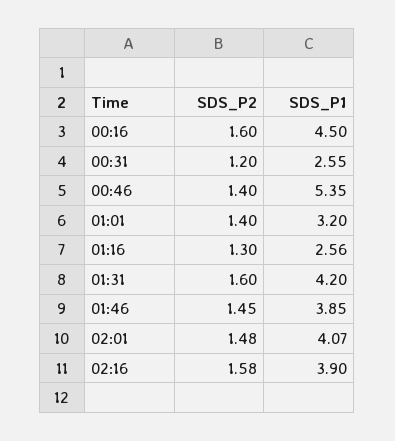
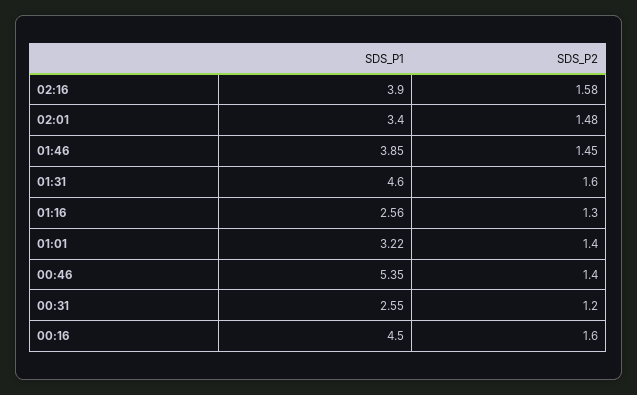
  {
    "SDS_P2": {
      "00:16": 1.6,
      "00:31": 1.2,
      "00:46": 1.4,
      "01:01": 1.4,
      "01:16": 1.3,
      "01:31": 1.6,
      "01:46": 1.45,
      "02:01": 1.48,
      "02:16": 1.58
    },
    "SDS_P1": {
      "00:16": 4.5,
      "00:31": 2.55,
      "00:46": 5.35,
-     "01:01": 3.2,
+     "01:01": 3.22,
      "01:16": 2.56,
-     "01:31": 4.2,
+     "01:31": 4.6,
      "01:46": 3.85,
-     "02:01": 4.07,
+     "02:01": 3.4,
      "02:16": 3.9
    }
  }

